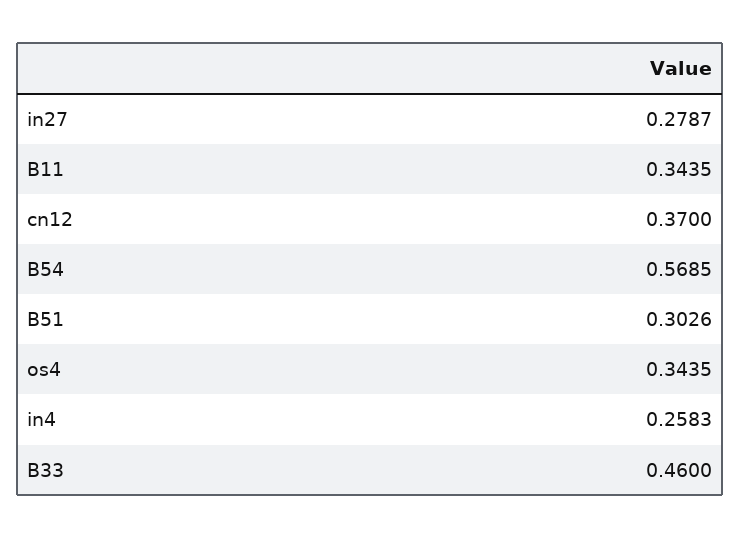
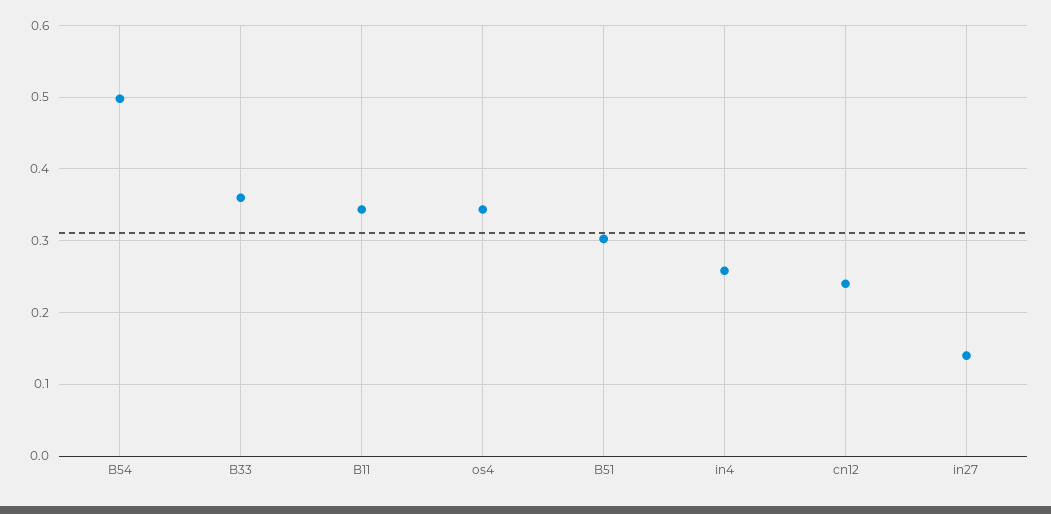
  {
-   "in27": 0.2787,
+   "in27": 0.14,
    "B11": 0.3435,
-   "cn12": 0.37,
+   "cn12": 0.24,
-   "B54": 0.5685,
+   "B54": 0.5,
    "B51": 0.3026,
    "os4": 0.3435,
    "in4": 0.2583,
-   "B33": 0.46
+   "B33": 0.36
  }

